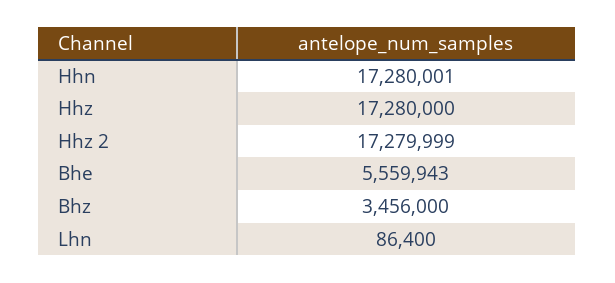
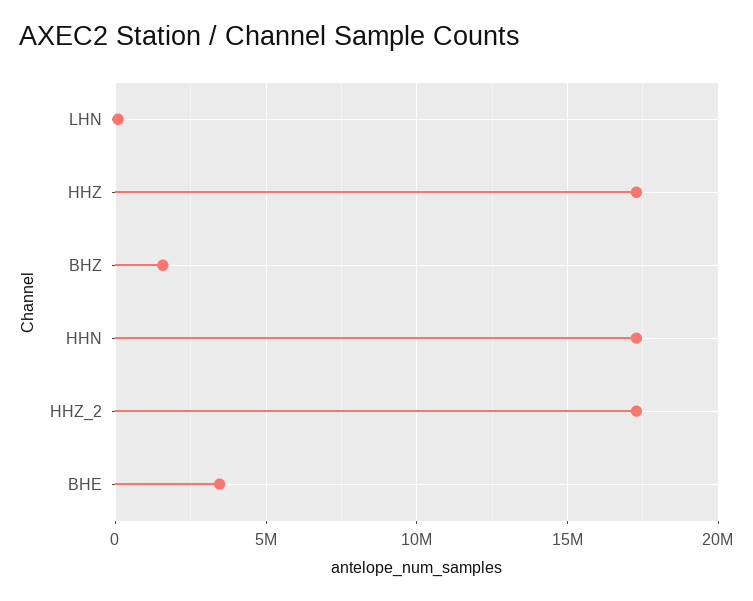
  {
    "Hhn": 17280001,
    "Hhz": 17280000,
    "Hhz 2": 17279999,
-   "Bhe": 5559943,
+   "Bhe": 3500000,
-   "Bhz": 3456000,
+   "Bhz": 1500000,
    "Lhn": 86400
  }

